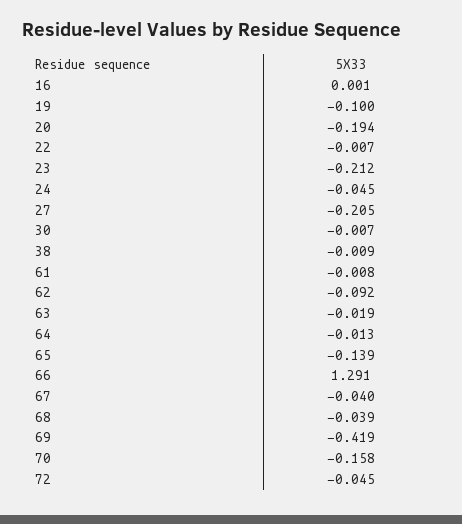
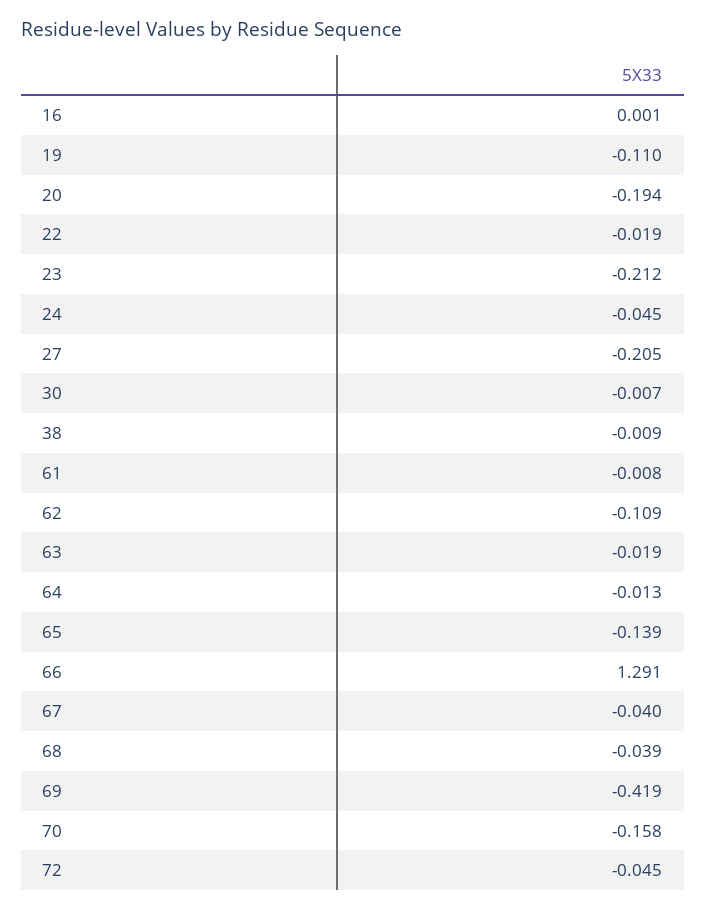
  {
    "16": 0.001,
-   "19": -0.1,
+   "19": -0.11,
    "20": -0.194,
-   "22": -0.007,
+   "22": -0.019,
    "23": -0.212,
    "24": -0.045,
    "27": -0.205,
    "30": -0.007,
    "38": -0.009,
    "61": -0.008,
-   "62": -0.092,
+   "62": -0.109,
    "63": -0.019,
    "64": -0.013,
    "65": -0.139,
    "66": 1.291,
    "67": -0.04,
    "68": -0.039,
    "69": -0.419,
    "70": -0.158,
    "72": -0.045
  }

